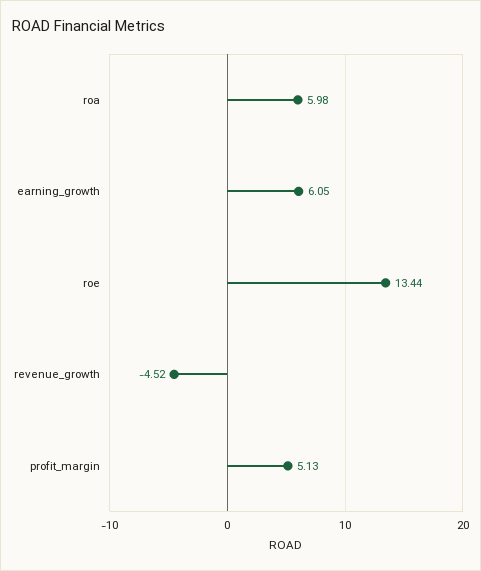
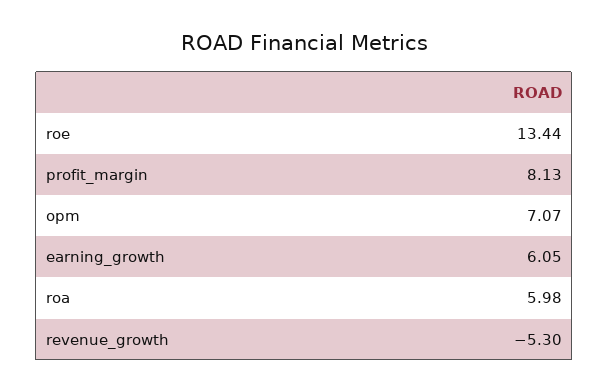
  {
    "roa": 5.98,
    "earning_growth": 6.05,
    "roe": 13.44,
-   "revenue_growth": -4.52,
+   "revenue_growth": -5.3,
-   "profit_margin": 5.13
+   "profit_margin": 8.13,
+   "opm": 7.07
  }

